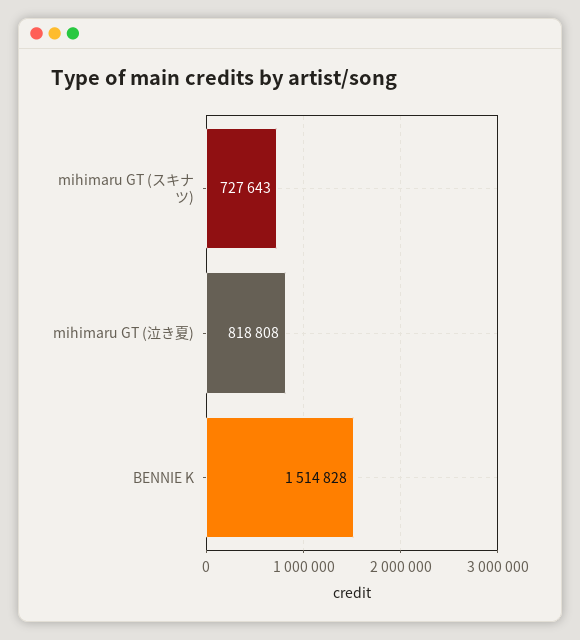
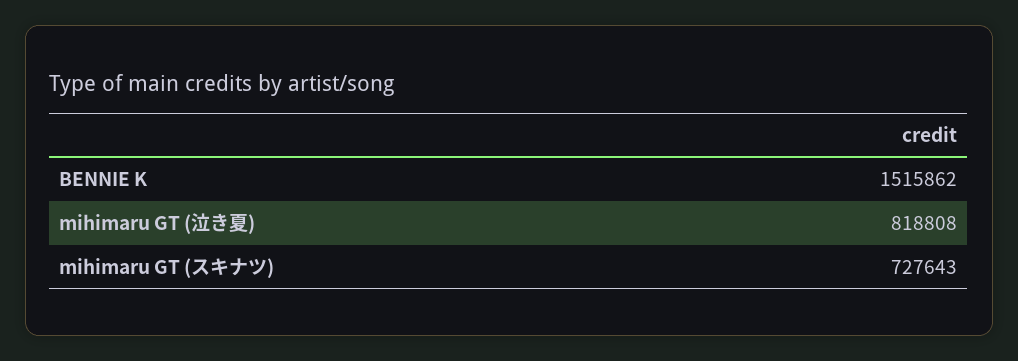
  {
    "mihimaru GT (スキナツ)": 727643,
    "mihimaru GT (泣き夏)": 818808,
-   "BENNIE K": 1514828
+   "BENNIE K": 1515862
  }

